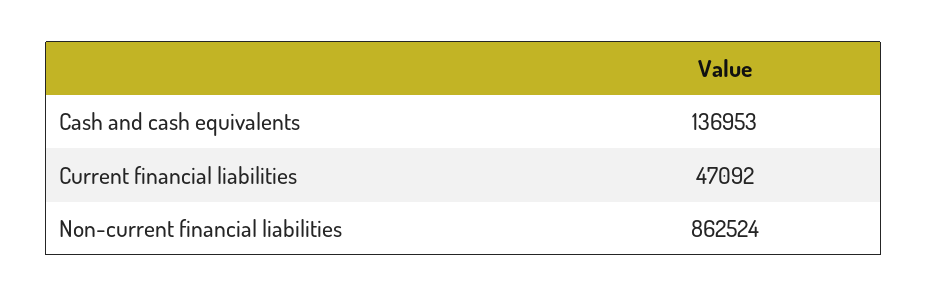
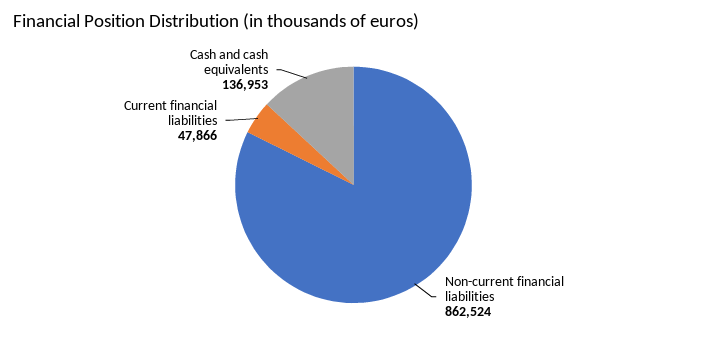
  {
    "Cash and cash equivalents": 136953,
-   "Current financial liabilities": 47092,
+   "Current financial liabilities": 47866,
    "Non-current financial liabilities": 862524
  }

